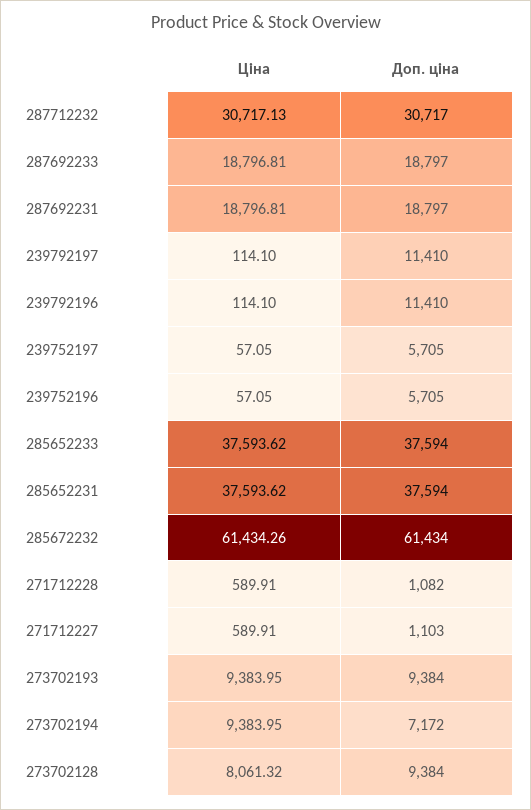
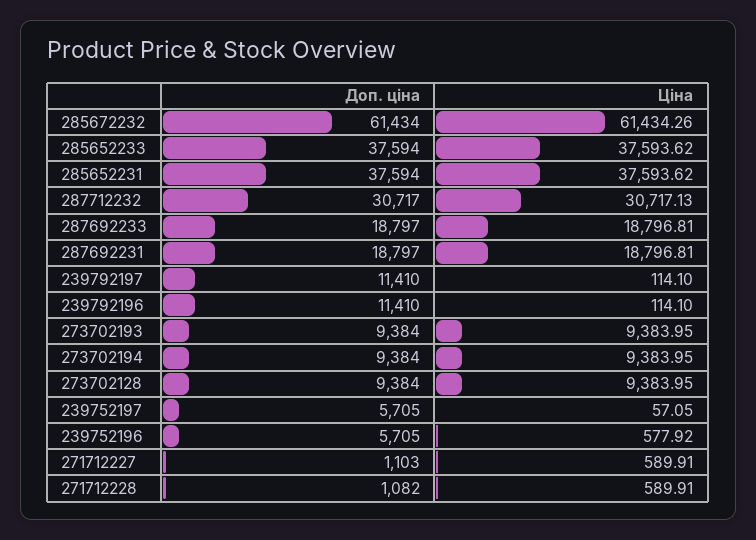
  {
    "Ціна": {
      "287712232": 30717.13,
      "287692233": 18796.81,
      "287692231": 18796.81,
      "239792197": 114.1,
      "239792196": 114.1,
      "239752197": 57.05,
-     "239752196": 57.05,
+     "239752196": 577.92,
      "285652233": 37593.62,
      "285652231": 37593.62,
      "285672232": 61434.26,
      "271712228": 589.91,
      "271712227": 589.91,
      "273702193": 9383.95,
      "273702194": 9383.95,
-     "273702128": 8061.32
+     "273702128": 9383.95
    },
    "Доп. ціна": {
      "287712232": 30717,
      "287692233": 18797,
      "287692231": 18797,
      "239792197": 11410,
      "239792196": 11410,
      "239752197": 5705,
      "239752196": 5705,
      "285652233": 37594,
      "285652231": 37594,
      "285672232": 61434,
      "271712228": 1082,
      "271712227": 1103,
      "273702193": 9384,
-     "273702194": 7172,
+     "273702194": 9384,
      "273702128": 9384
    }
  }

